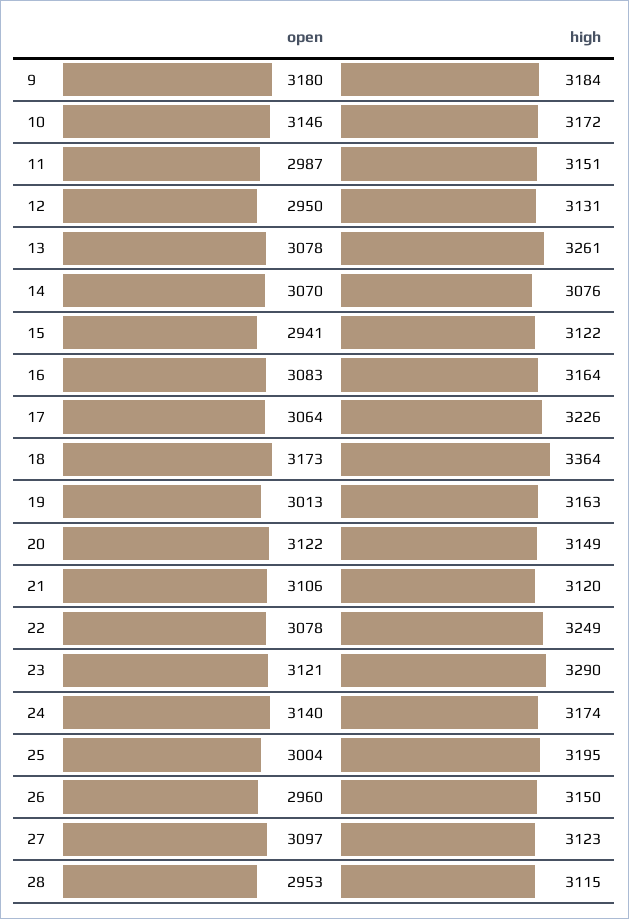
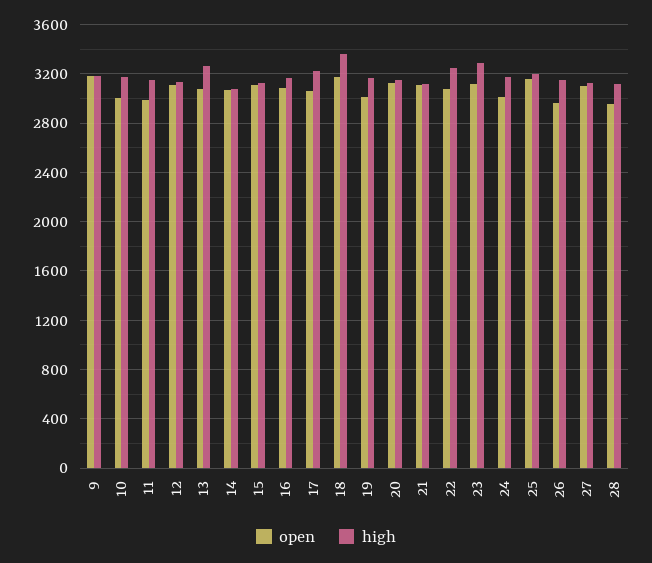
  {
    "open": {
      "9": 3180,
-     "10": 3146,
+     "10": 3000,
      "11": 2987,
-     "12": 2950,
+     "12": 3100,
      "13": 3078,
      "14": 3070,
-     "15": 2941,
+     "15": 3100,
      "16": 3083,
      "17": 3064,
      "18": 3173,
      "19": 3013,
      "20": 3122,
      "21": 3106,
      "22": 3078,
      "23": 3121,
-     "24": 3140,
+     "24": 3000,
-     "25": 3004,
+     "25": 3150,
      "26": 2960,
      "27": 3097,
      "28": 2953
    },
    "high": {
      "9": 3184,
      "10": 3172,
      "11": 3151,
      "12": 3131,
      "13": 3261,
      "14": 3076,
      "15": 3122,
      "16": 3164,
      "17": 3226,
      "18": 3364,
      "19": 3163,
      "20": 3149,
      "21": 3120,
      "22": 3249,
      "23": 3290,
      "24": 3174,
      "25": 3195,
      "26": 3150,
      "27": 3123,
      "28": 3115
    }
  }

